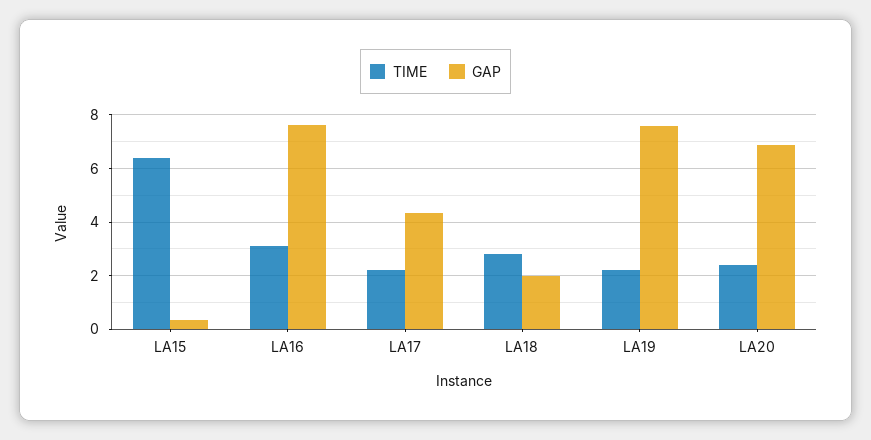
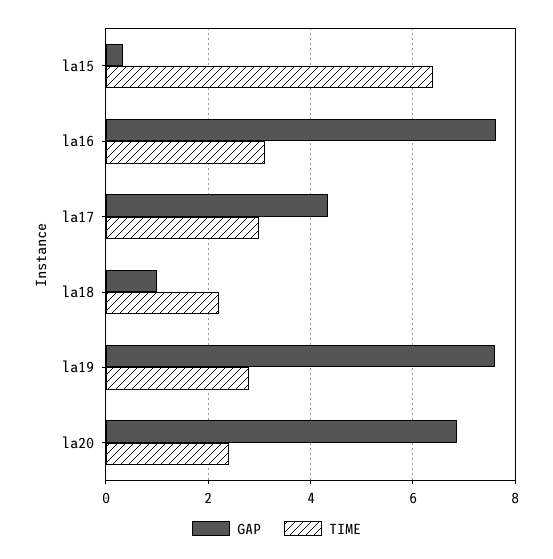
  {
    "TIME": {
      "LA15": 6.4,
      "LA16": 3.2,
-     "LA17": 2.25,
+     "LA17": 3,
-     "LA18": 2.75,
+     "LA18": 2.2,
-     "LA19": 2.25,
+     "LA19": 2.8,
      "LA20": 2.4
    },
    "GAP": {
      "LA15": 0.4,
      "LA16": 7.6,
      "LA17": 4.4,
-     "LA18": 2,
+     "LA18": 1,
      "LA19": 7.6,
      "LA20": 6.8
    }
  }

